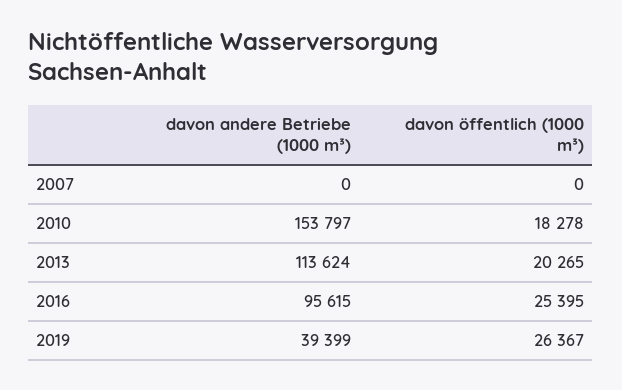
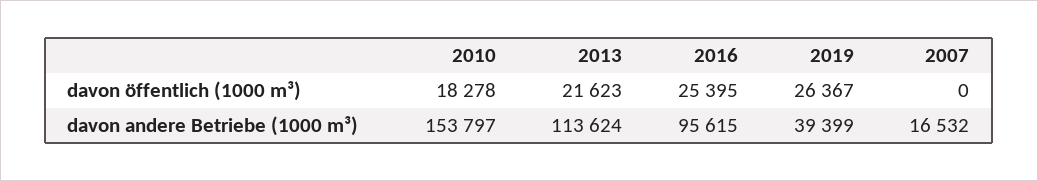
  {
    "davon andere Betriebe (1000 m³)": {
-     "2007": 0,
+     "2007": 16532,
      "2010": 153797,
      "2013": 113624,
      "2016": 95615,
      "2019": 39399
    },
    "davon öffentlich (1000 m³)": {
      "2007": 0,
      "2010": 18278,
-     "2013": 20265,
+     "2013": 21623,
      "2016": 25395,
      "2019": 26367
    }
  }

